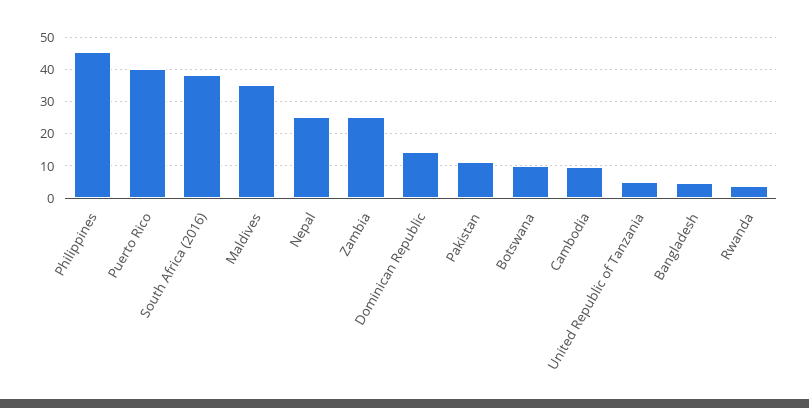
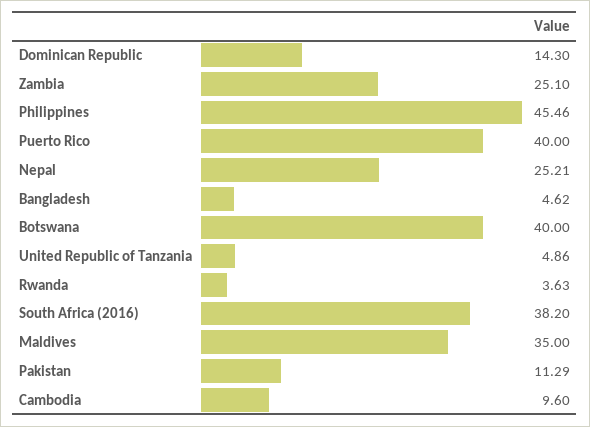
  {
    "Philippines": 45.46,
    "Puerto Rico": 40,
    "South Africa (2016)": 38.2,
    "Maldives": 35,
    "Nepal": 25.21,
    "Zambia": 25.1,
    "Dominican Republic": 14.3,
    "Pakistan": 11.29,
-   "Botswana": 10,
+   "Botswana": 40,
    "Cambodia": 9.6,
    "United Republic of Tanzania": 4.86,
    "Bangladesh": 4.62,
    "Rwanda": 3.63
  }

